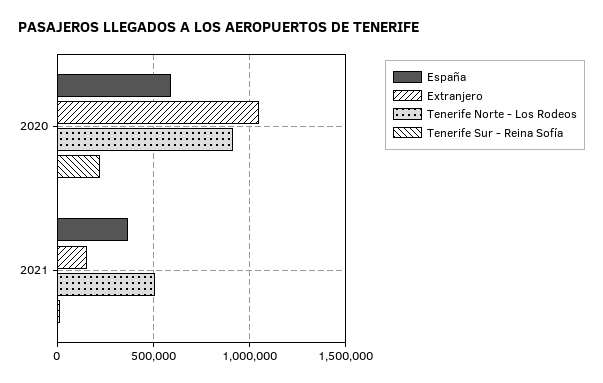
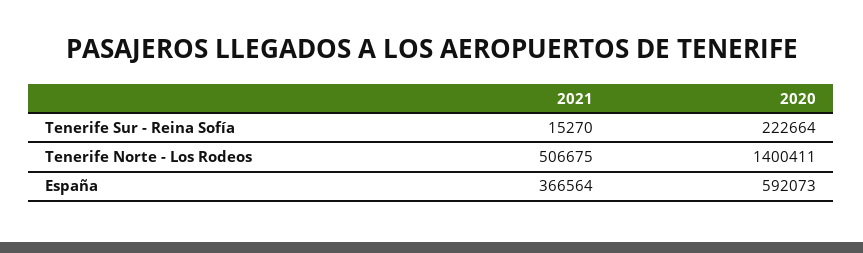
  {
    "España": {
      "2020": 592073,
      "2021": 366564
    },
-   "Extranjero": {
-     "2020": 1050000,
-     "2021": 150000
-   },
    "Tenerife Norte - Los Rodeos": {
-     "2020": 900000,
+     "2020": 1400411,
      "2021": 506675
    },
    "Tenerife Sur - Reina Sofía": {
      "2020": 222664,
      "2021": 15270
    }
  }

